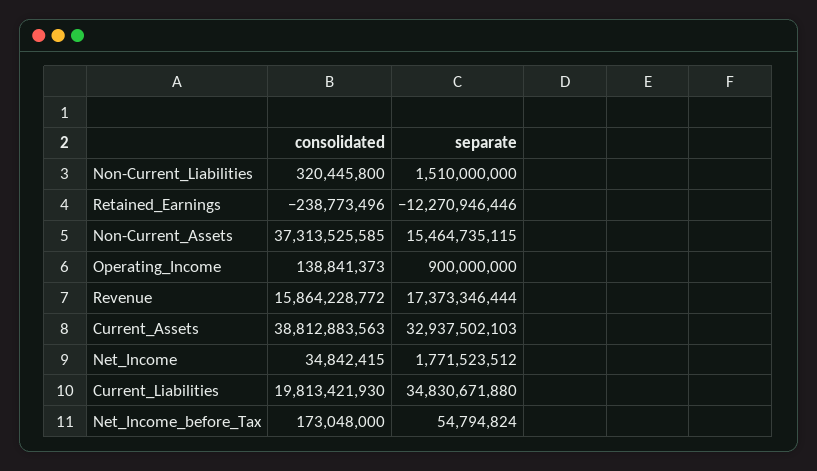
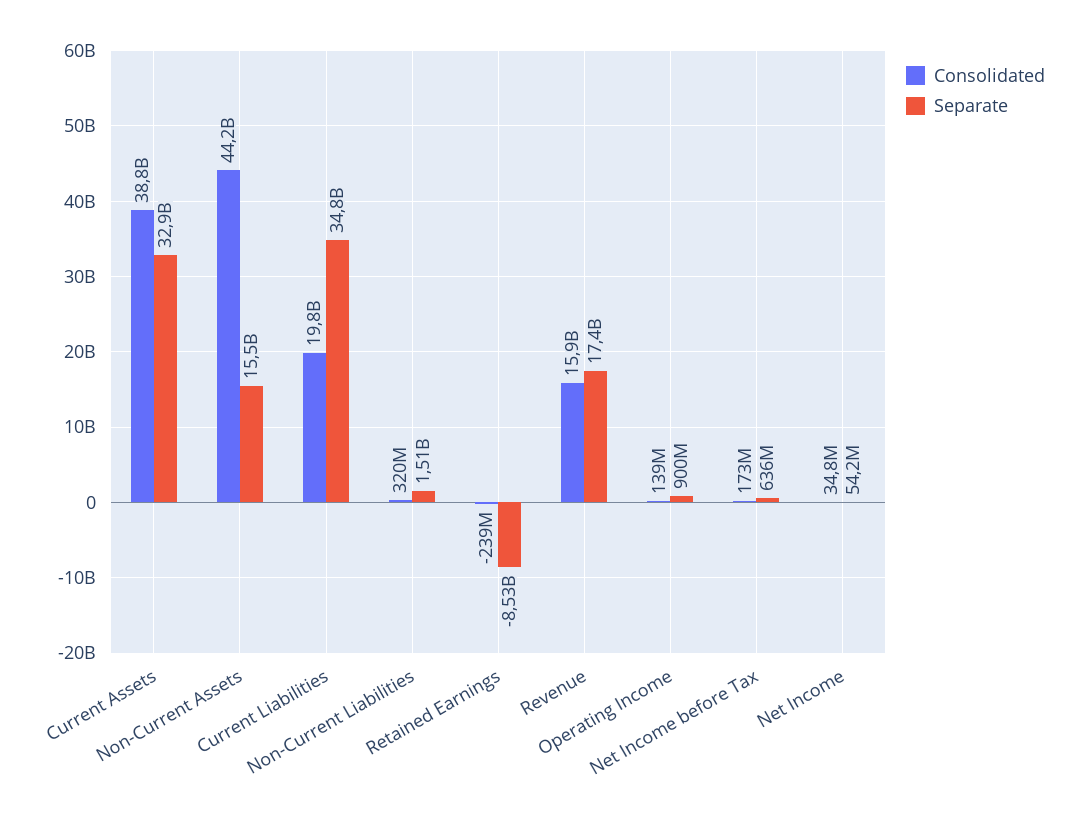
  {
    "consolidated": {
      "Non-Current_Liabilities": 320445800,
      "Retained_Earnings": -238773496,
-     "Non-Current_Assets": 37313525585,
+     "Non-Current_Assets": 44200000000,
      "Operating_Income": 138841373,
      "Revenue": 15864228772,
      "Current_Assets": 38812883563,
      "Net_Income": 34842415,
      "Current_Liabilities": 19813421930,
      "Net_Income_before_Tax": 173048000
    },
    "separate": {
      "Non-Current_Liabilities": 1510000000,
-     "Retained_Earnings": -12270946446,
+     "Retained_Earnings": -8530000000,
      "Non-Current_Assets": 15464735115,
      "Operating_Income": 900000000,
      "Revenue": 17373346444,
      "Current_Assets": 32937502103,
-     "Net_Income": 1771523512,
+     "Net_Income": 54200000,
      "Current_Liabilities": 34830671880,
-     "Net_Income_before_Tax": 54794824
+     "Net_Income_before_Tax": 636000000
    }
  }

